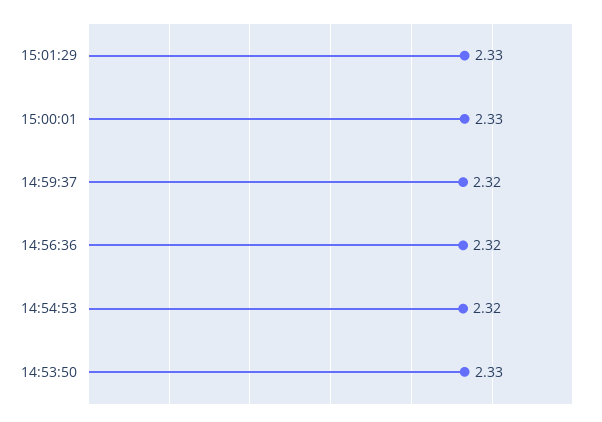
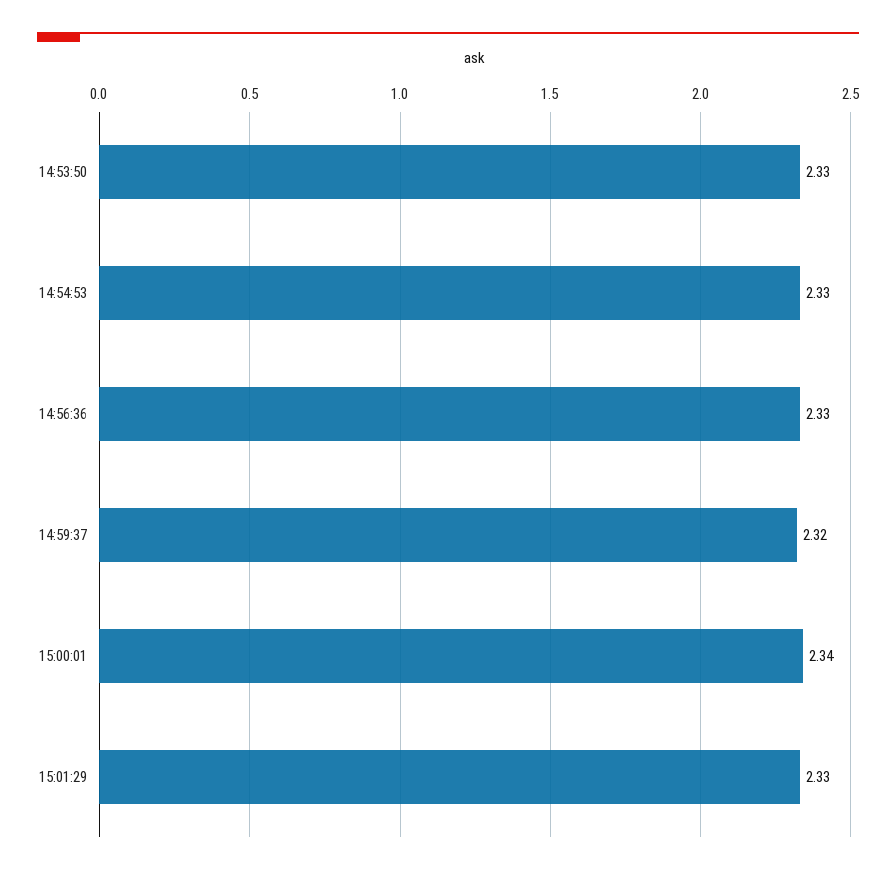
  {
    "15:01:29": 2.33,
-   "15:00:01": 2.33,
+   "15:00:01": 2.34,
    "14:59:37": 2.32,
-   "14:56:36": 2.32,
+   "14:56:36": 2.33,
-   "14:54:53": 2.32,
+   "14:54:53": 2.33,
    "14:53:50": 2.33
  }

